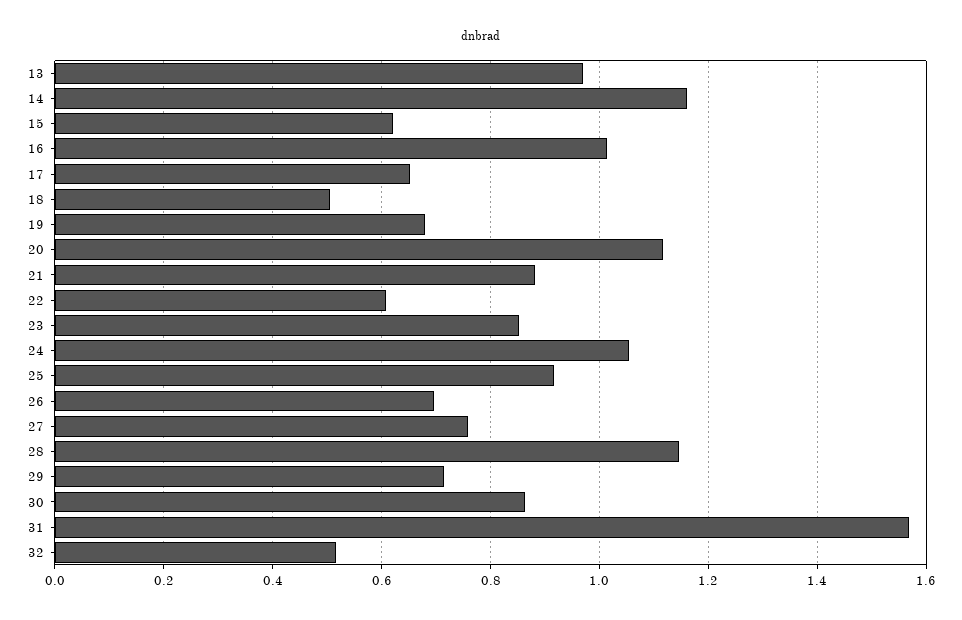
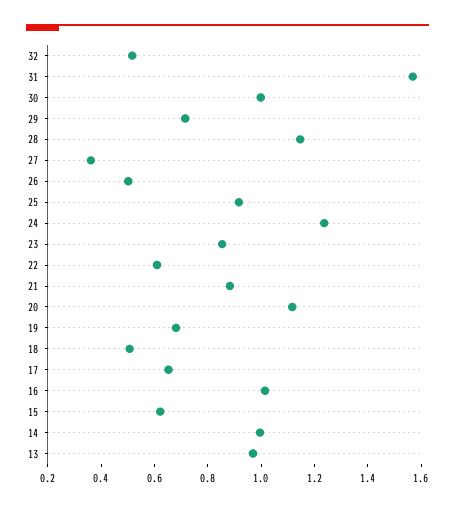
  {
    "13": 0.96,
-   "14": 1.16,
+   "14": 1,
    "15": 0.62,
    "16": 1.02,
    "17": 0.66,
    "18": 0.5,
    "19": 0.68,
    "20": 1.12,
    "21": 0.88,
    "22": 0.6,
    "23": 0.86,
-   "24": 1.06,
+   "24": 1.25,
    "25": 0.92,
-   "26": 0.7,
+   "26": 0.5,
-   "27": 0.76,
+   "27": 0.35,
    "28": 1.14,
    "29": 0.72,
-   "30": 0.86,
+   "30": 1,
    "31": 1.56,
    "32": 0.52
  }

